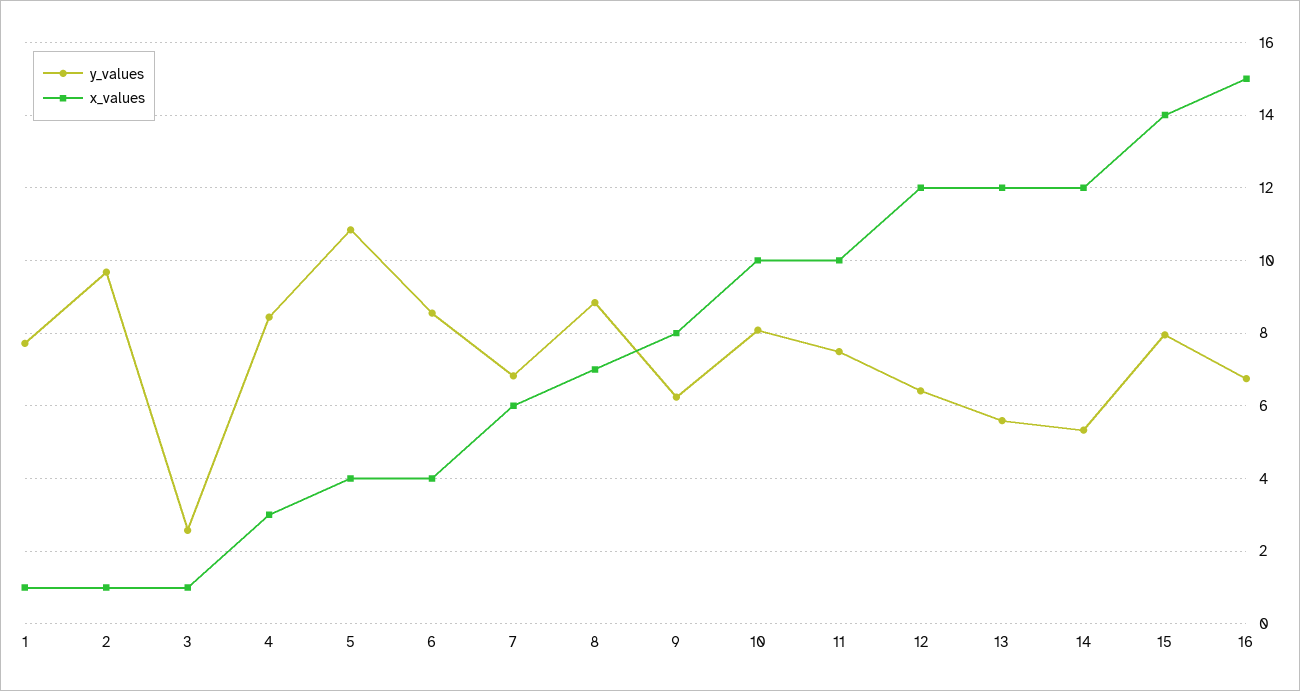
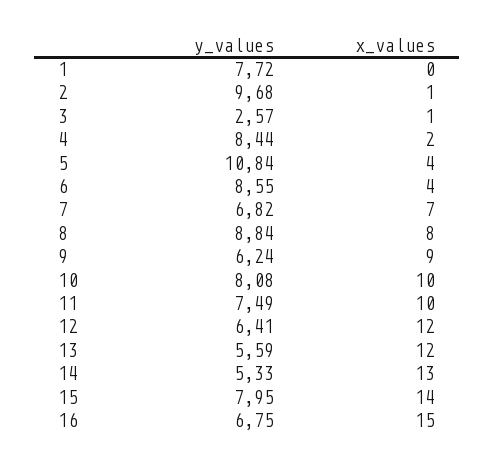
  {
    "y_values": {
      "1": 7.72,
      "2": 9.68,
      "3": 2.57,
      "4": 8.44,
      "5": 10.84,
      "6": 8.55,
      "7": 6.82,
      "8": 8.84,
      "9": 6.24,
      "10": 8.08,
      "11": 7.49,
      "12": 6.41,
      "13": 5.59,
      "14": 5.33,
      "15": 7.95,
      "16": 6.75
    },
    "x_values": {
-     "1": 1,
+     "1": 0,
      "2": 1,
      "3": 1,
-     "4": 3,
+     "4": 2,
      "5": 4,
      "6": 4,
-     "7": 6,
+     "7": 7,
-     "8": 7,
+     "8": 8,
-     "9": 8,
+     "9": 9,
      "10": 10,
      "11": 10,
      "12": 12,
      "13": 12,
-     "14": 12,
+     "14": 13,
      "15": 14,
      "16": 15
    }
  }

